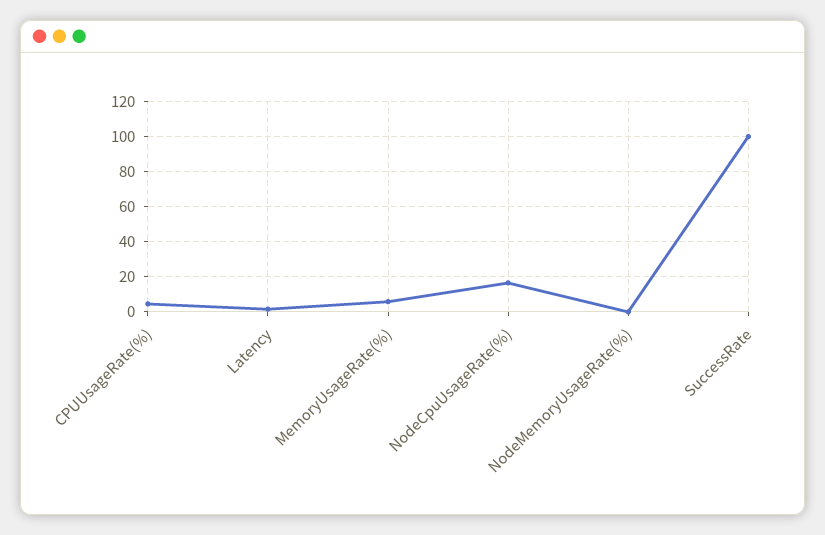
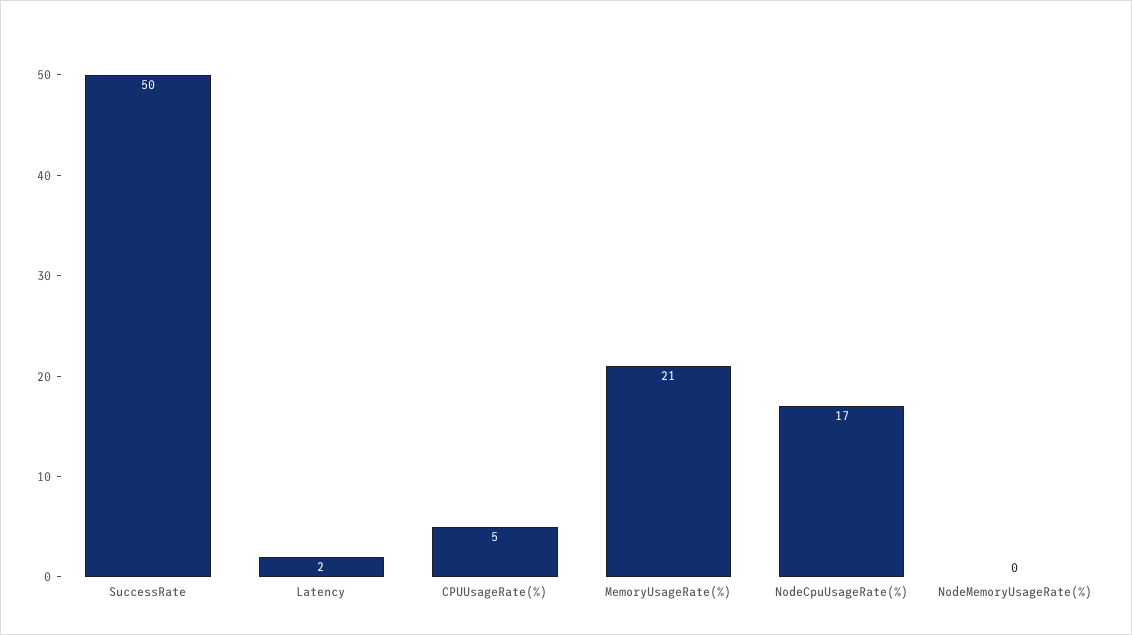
  {
    "CPUUsageRate(%)": 5,
    "Latency": 2,
-   "MemoryUsageRate(%)": 5,
+   "MemoryUsageRate(%)": 21,
    "NodeCpuUsageRate(%)": 17,
    "NodeMemoryUsageRate(%)": 0,
-   "SuccessRate": 100
+   "SuccessRate": 50
  }

